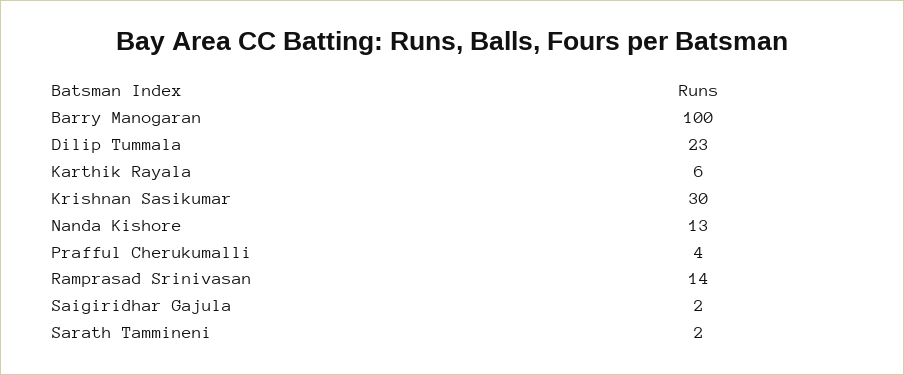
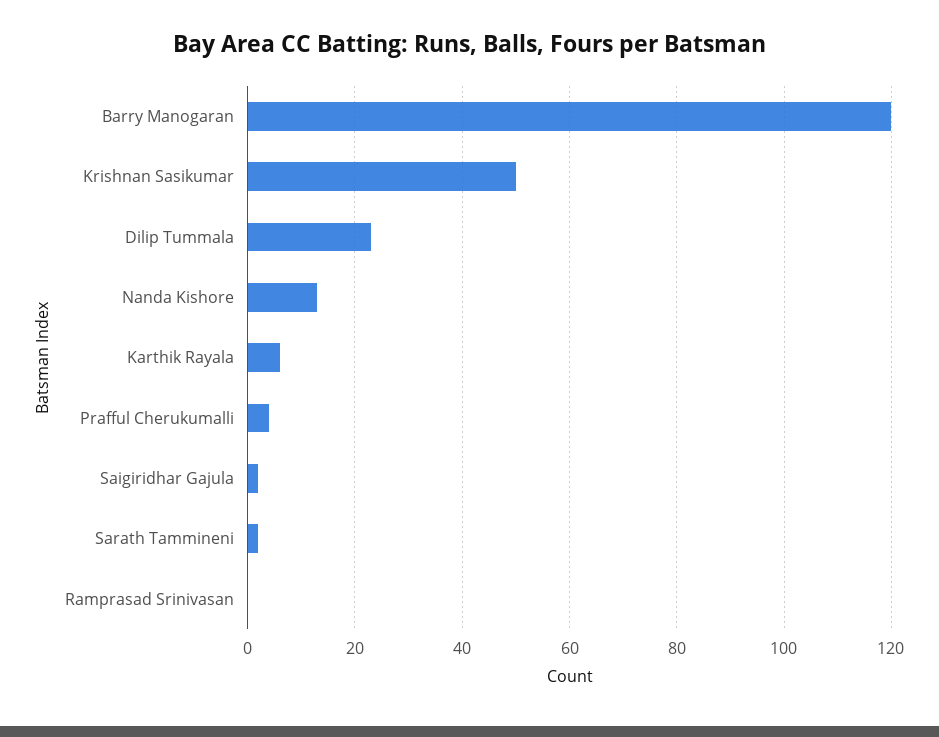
  {
-   "Barry Manogaran": 100,
+   "Barry Manogaran": 120,
    "Dilip Tummala": 23,
    "Karthik Rayala": 6,
-   "Krishnan Sasikumar": 30,
+   "Krishnan Sasikumar": 50,
    "Nanda Kishore": 13,
    "Prafful Cherukumalli": 4,
-   "Ramprasad Srinivasan": 14,
+   "Ramprasad Srinivasan": 0,
    "Saigiridhar Gajula": 2,
    "Sarath Tammineni": 2
  }

